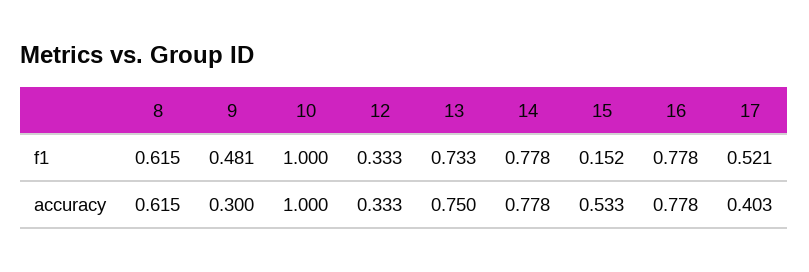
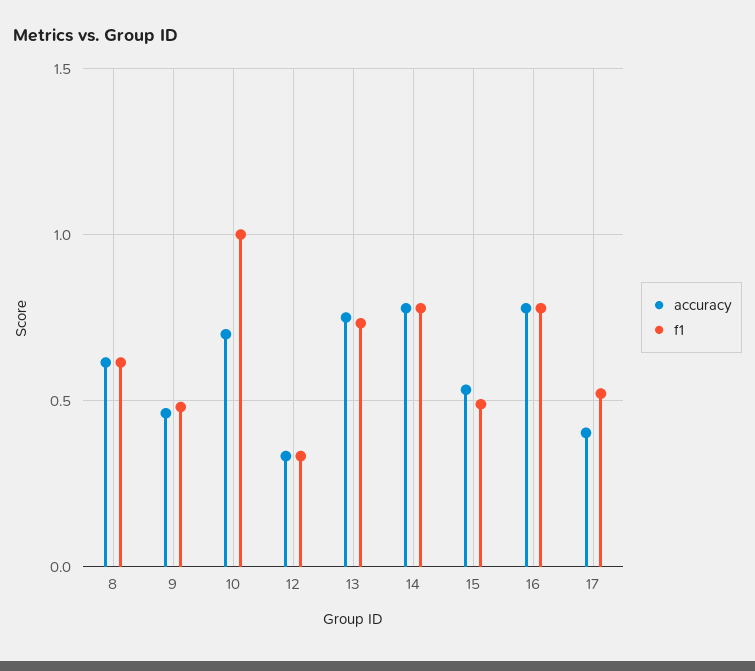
  {
    "f1": {
      "8": 0.615,
      "9": 0.481,
      "10": 1,
      "12": 0.333,
      "13": 0.733,
      "14": 0.778,
-     "15": 0.152,
+     "15": 0.5,
      "16": 0.778,
      "17": 0.521
    },
    "accuracy": {
      "8": 0.615,
-     "9": 0.3,
+     "9": 0.45,
-     "10": 1,
+     "10": 0.7,
      "12": 0.333,
      "13": 0.75,
      "14": 0.778,
      "15": 0.533,
      "16": 0.778,
      "17": 0.403
    }
  }

